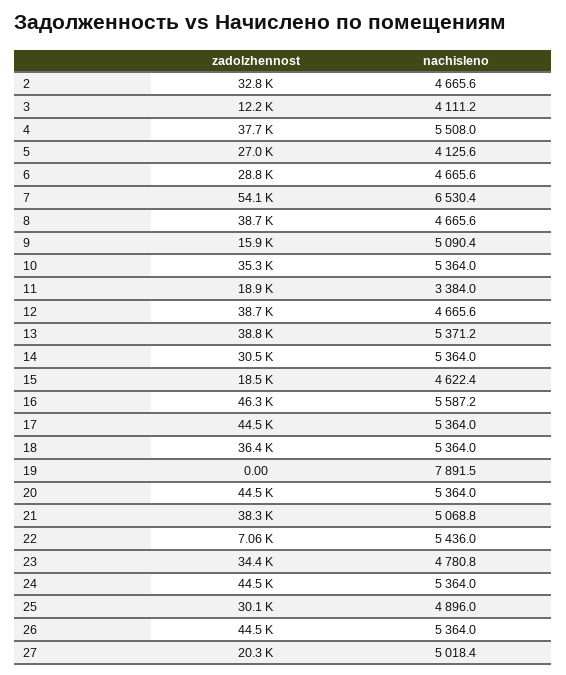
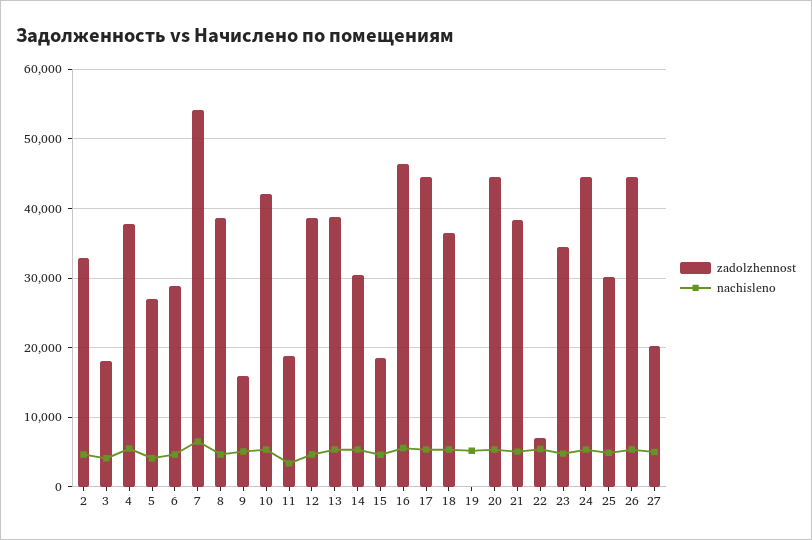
  {
    "zadolzhennost": {
      "2": 32800,
-     "3": 12200,
+     "3": 18000,
      "4": 37700,
      "5": 27000,
      "6": 28800,
      "7": 54100,
      "8": 38700,
      "9": 15900,
-     "10": 35300,
+     "10": 42000,
      "11": 18900,
      "12": 38700,
      "13": 38800,
      "14": 30500,
      "15": 18500,
      "16": 46300,
      "17": 44500,
      "18": 36400,
      "19": 0,
      "20": 44500,
      "21": 38300,
      "22": 7060,
      "23": 34400,
      "24": 44500,
      "25": 30100,
      "26": 44500,
      "27": 20300
    },
    "nachisleno": {
      "2": 4665.6,
      "3": 4111.2,
      "4": 5508,
      "5": 4125.6,
      "6": 4665.6,
      "7": 6530.4,
      "8": 4665.6,
      "9": 5090.4,
      "10": 5364,
      "11": 3384,
      "12": 4665.6,
      "13": 5371.2,
      "14": 5364,
      "15": 4622.4,
      "16": 5587.2,
      "17": 5364,
      "18": 5364,
-     "19": 7891.5,
+     "19": 5000,
      "20": 5364,
      "21": 5068.8,
      "22": 5436,
      "23": 4780.8,
      "24": 5364,
      "25": 4896,
      "26": 5364,
      "27": 5018.4
    }
  }

